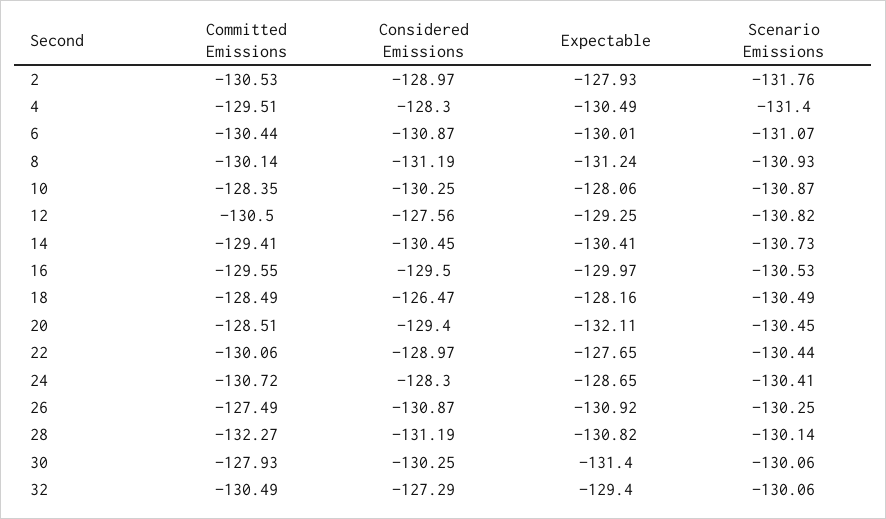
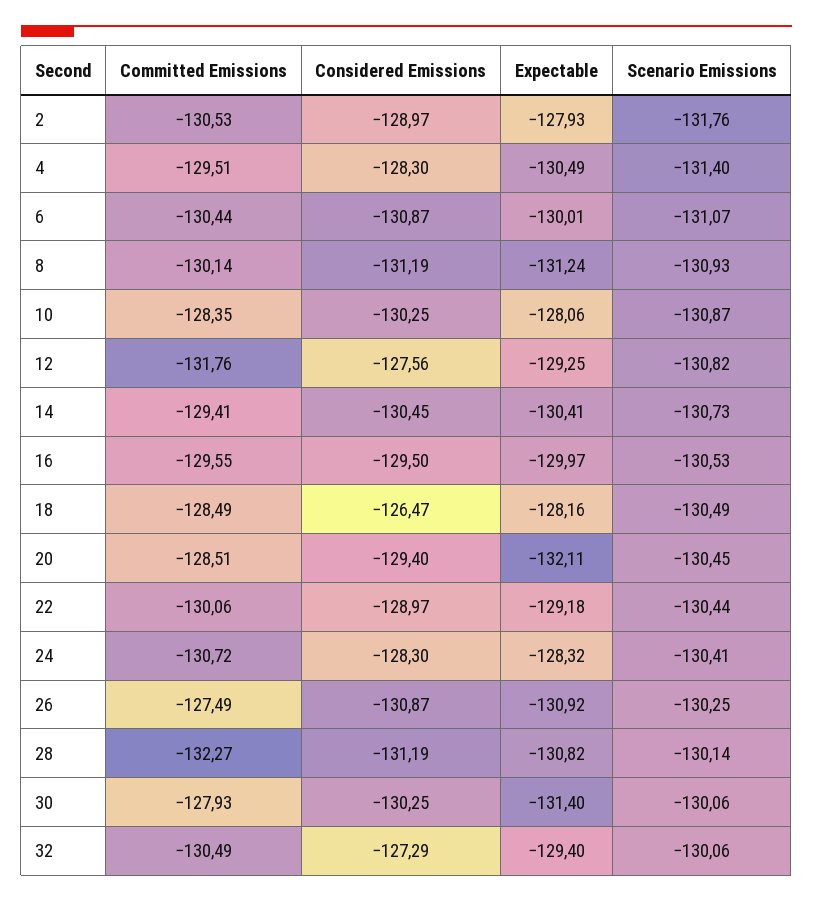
  {
    "Committed Emissions": {
      "2": -130.53,
      "4": -129.51,
      "6": -130.44,
      "8": -130.14,
      "10": -128.35,
-     "12": -130.5,
+     "12": -131.76,
      "14": -129.41,
      "16": -129.55,
      "18": -128.49,
      "20": -128.51,
      "22": -130.06,
      "24": -130.72,
      "26": -127.49,
      "28": -132.27,
      "30": -127.93,
      "32": -130.49
    },
    "Considered Emissions": {
      "2": -128.97,
      "4": -128.3,
      "6": -130.87,
      "8": -131.19,
      "10": -130.25,
      "12": -127.56,
      "14": -130.45,
      "16": -129.5,
      "18": -126.47,
      "20": -129.4,
      "22": -128.97,
      "24": -128.3,
      "26": -130.87,
      "28": -131.19,
      "30": -130.25,
      "32": -127.29
    },
    "Expectable": {
      "2": -127.93,
      "4": -130.49,
      "6": -130.01,
      "8": -131.24,
      "10": -128.06,
      "12": -129.25,
      "14": -130.41,
      "16": -129.97,
      "18": -128.16,
      "20": -132.11,
-     "22": -127.65,
+     "22": -129.18,
-     "24": -128.65,
+     "24": -128.32,
      "26": -130.92,
      "28": -130.82,
      "30": -131.4,
      "32": -129.4
    },
    "Scenario Emissions": {
      "2": -131.76,
      "4": -131.4,
      "6": -131.07,
      "8": -130.93,
      "10": -130.87,
      "12": -130.82,
      "14": -130.73,
      "16": -130.53,
      "18": -130.49,
      "20": -130.45,
      "22": -130.44,
      "24": -130.41,
      "26": -130.25,
      "28": -130.14,
      "30": -130.06,
      "32": -130.06
    }
  }

